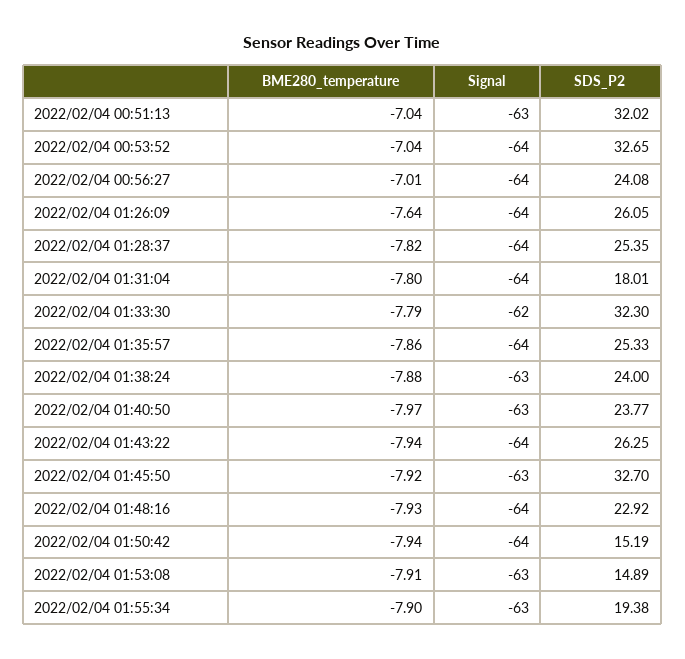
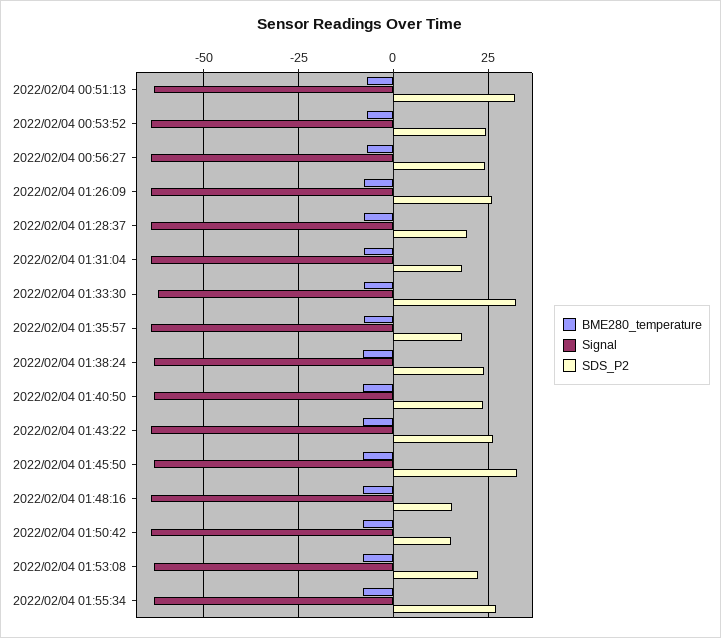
  {
    "BME280_temperature": {
      "2022/02/04 00:51:13": -7.04,
      "2022/02/04 00:53:52": -7.04,
      "2022/02/04 00:56:27": -7.01,
      "2022/02/04 01:26:09": -7.64,
      "2022/02/04 01:28:37": -7.82,
      "2022/02/04 01:31:04": -7.8,
      "2022/02/04 01:33:30": -7.79,
      "2022/02/04 01:35:57": -7.86,
      "2022/02/04 01:38:24": -7.88,
      "2022/02/04 01:40:50": -7.97,
      "2022/02/04 01:43:22": -7.94,
      "2022/02/04 01:45:50": -7.92,
      "2022/02/04 01:48:16": -7.93,
      "2022/02/04 01:50:42": -7.94,
      "2022/02/04 01:53:08": -7.91,
      "2022/02/04 01:55:34": -7.9
    },
    "Signal": {
      "2022/02/04 00:51:13": -63,
      "2022/02/04 00:53:52": -64,
      "2022/02/04 00:56:27": -64,
      "2022/02/04 01:26:09": -64,
      "2022/02/04 01:28:37": -64,
      "2022/02/04 01:31:04": -64,
      "2022/02/04 01:33:30": -62,
      "2022/02/04 01:35:57": -64,
      "2022/02/04 01:38:24": -63,
      "2022/02/04 01:40:50": -63,
      "2022/02/04 01:43:22": -64,
      "2022/02/04 01:45:50": -63,
      "2022/02/04 01:48:16": -64,
      "2022/02/04 01:50:42": -64,
      "2022/02/04 01:53:08": -63,
      "2022/02/04 01:55:34": -63
    },
    "SDS_P2": {
      "2022/02/04 00:51:13": 32.02,
-     "2022/02/04 00:53:52": 32.65,
+     "2022/02/04 00:53:52": 25,
      "2022/02/04 00:56:27": 24.08,
      "2022/02/04 01:26:09": 26.05,
-     "2022/02/04 01:28:37": 25.35,
+     "2022/02/04 01:28:37": 20,
      "2022/02/04 01:31:04": 18.01,
      "2022/02/04 01:33:30": 32.3,
-     "2022/02/04 01:35:57": 25.33,
+     "2022/02/04 01:35:57": 17.5,
      "2022/02/04 01:38:24": 24,
      "2022/02/04 01:40:50": 23.77,
      "2022/02/04 01:43:22": 26.25,
      "2022/02/04 01:45:50": 32.7,
-     "2022/02/04 01:48:16": 22.92,
+     "2022/02/04 01:48:16": 15,
      "2022/02/04 01:50:42": 15.19,
-     "2022/02/04 01:53:08": 14.89,
+     "2022/02/04 01:53:08": 22.5,
-     "2022/02/04 01:55:34": 19.38
+     "2022/02/04 01:55:34": 27.5
    }
  }

